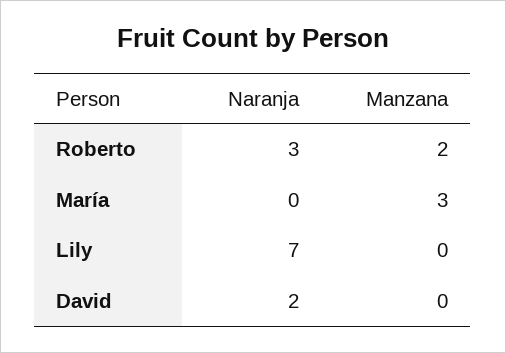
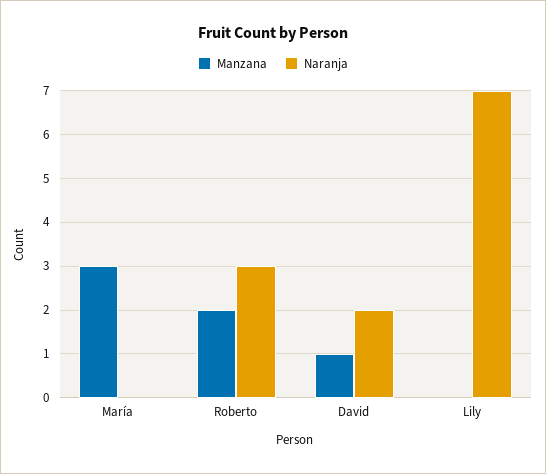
  {
    "Naranja": {
      "Roberto": 3,
      "María": 0,
      "Lily": 7,
      "David": 2
    },
    "Manzana": {
      "Roberto": 2,
      "María": 3,
      "Lily": 0,
-     "David": 0
+     "David": 1
    }
  }

